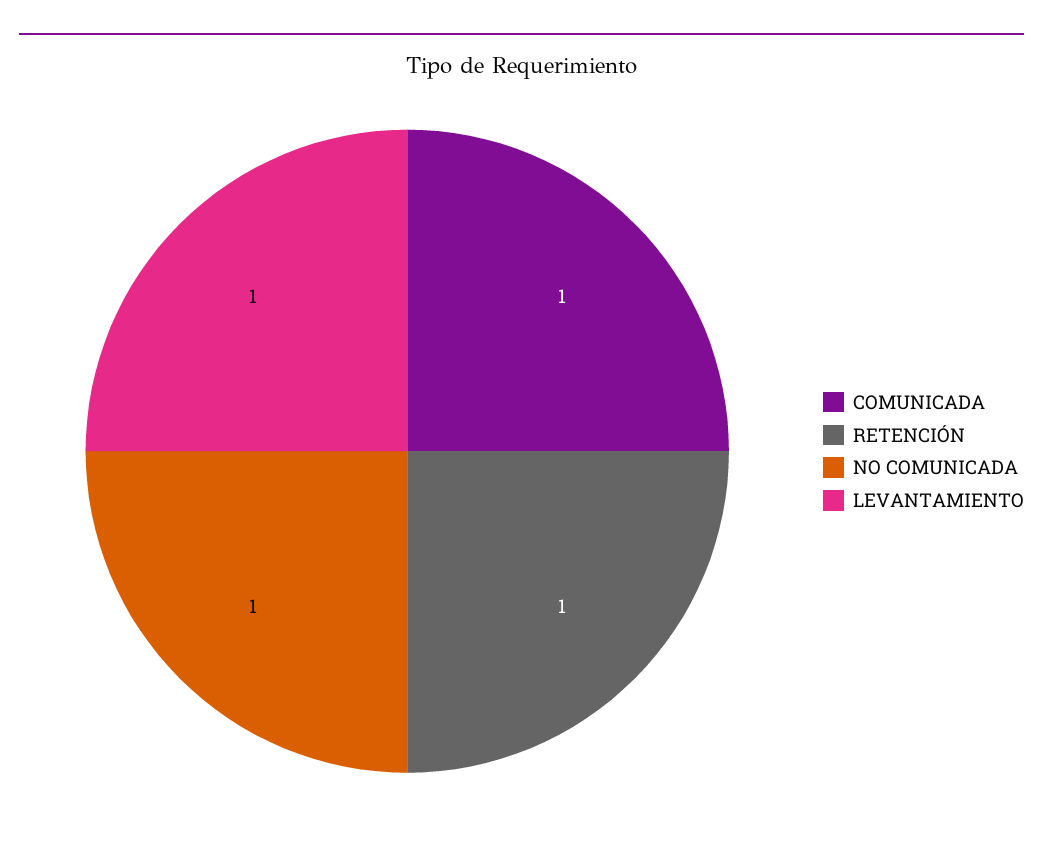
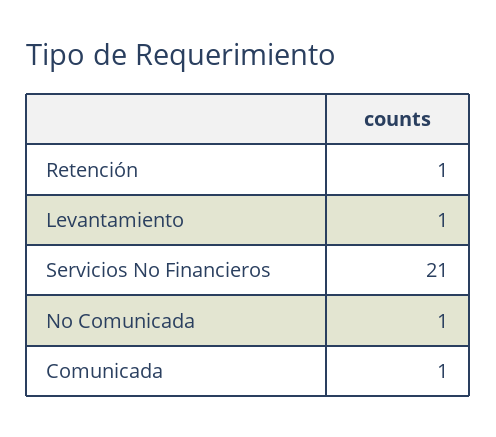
  {
    "COMUNICADA": 1,
    "RETENCIÓN": 1,
    "NO COMUNICADA": 1,
-   "LEVANTAMIENTO": 1
+   "LEVANTAMIENTO": 1,
+   "Servicios No Financieros": 21
  }

